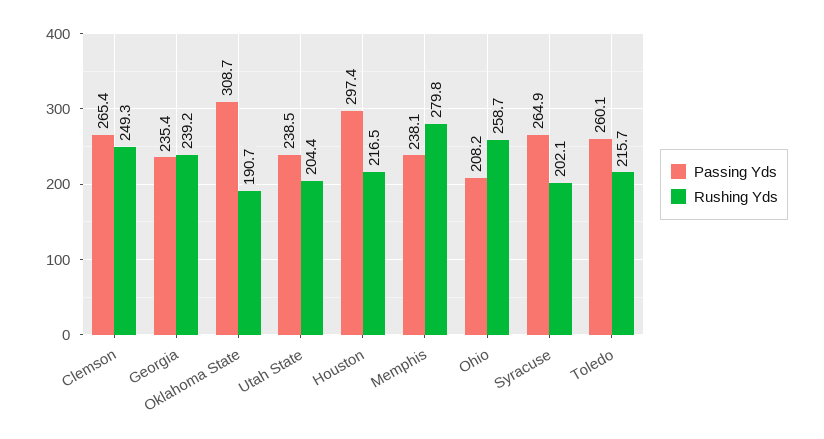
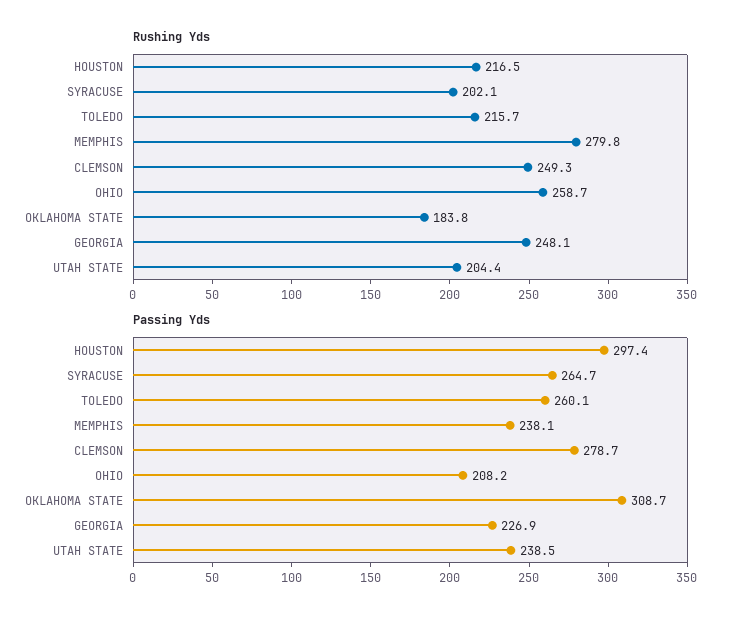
  {
    "Passing Yds": {
-     "Clemson": 265.4,
+     "Clemson": 278.7,
-     "Georgia": 235.4,
+     "Georgia": 226.9,
      "Oklahoma State": 308.7,
      "Utah State": 238.5,
      "Houston": 297.4,
      "Memphis": 238.1,
      "Ohio": 208.2,
-     "Syracuse": 264.9,
+     "Syracuse": 264.7,
      "Toledo": 260.1
    },
    "Rushing Yds": {
      "Clemson": 249.3,
-     "Georgia": 239.2,
+     "Georgia": 248.1,
-     "Oklahoma State": 190.7,
+     "Oklahoma State": 183.8,
      "Utah State": 204.4,
      "Houston": 216.5,
      "Memphis": 279.8,
      "Ohio": 258.7,
      "Syracuse": 202.1,
      "Toledo": 215.7
    }
  }

